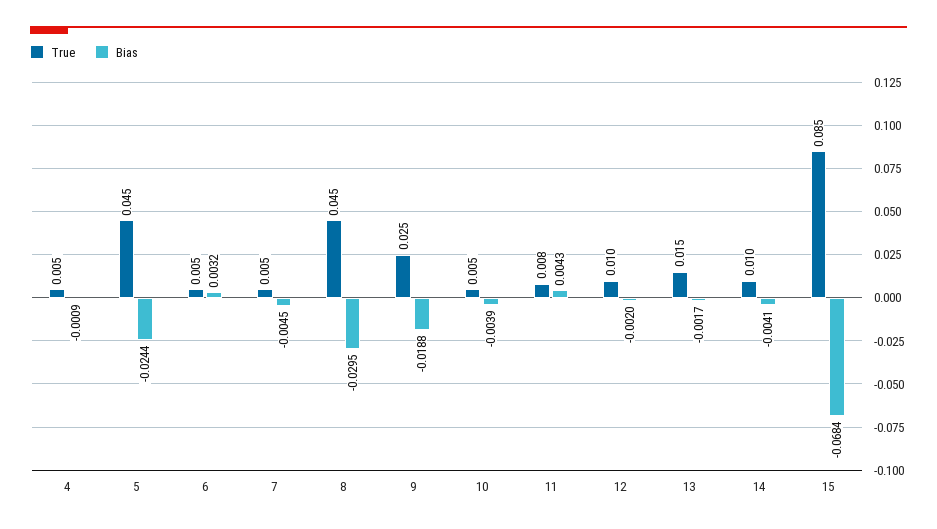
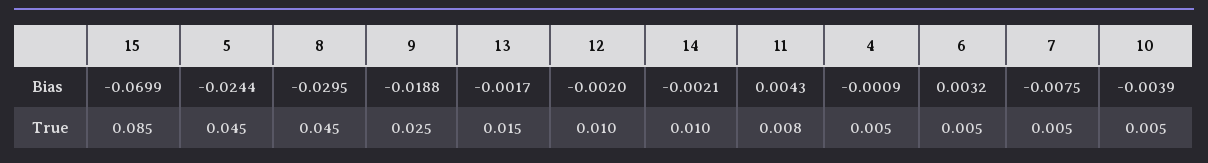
  {
    "True": {
      "4": 0.005,
      "5": 0.045,
      "6": 0.005,
      "7": 0.005,
      "8": 0.045,
      "9": 0.025,
      "10": 0.005,
      "11": 0.008,
      "12": 0.01,
      "13": 0.015,
      "14": 0.01,
      "15": 0.085
    },
    "Bias": {
      "4": -0.0009,
      "5": -0.0244,
      "6": 0.0032,
-     "7": -0.0045,
+     "7": -0.0075,
      "8": -0.0295,
      "9": -0.0188,
      "10": -0.0039,
      "11": 0.0043,
      "12": -0.002,
      "13": -0.0017,
-     "14": -0.0041,
+     "14": -0.0021,
-     "15": -0.0684
+     "15": -0.0699
    }
  }

